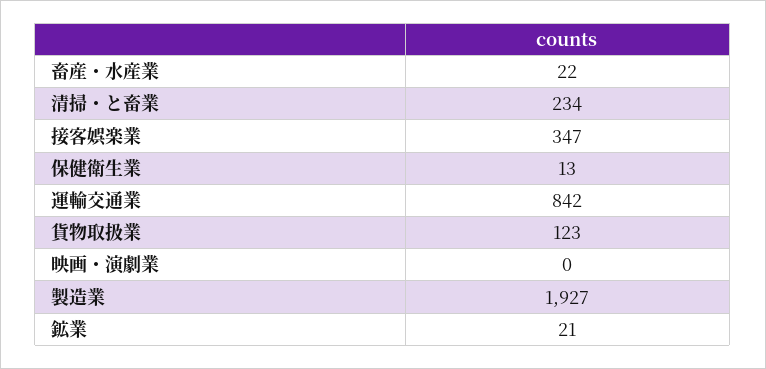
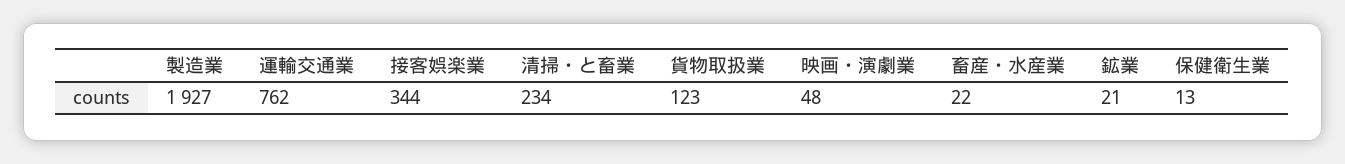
  {
    "畜産・水産業": 22,
    "清掃・と畜業": 234,
-   "接客娯楽業": 347,
+   "接客娯楽業": 344,
    "保健衛生業": 13,
-   "運輸交通業": 842,
+   "運輸交通業": 762,
    "貨物取扱業": 123,
-   "映画・演劇業": 0,
+   "映画・演劇業": 48,
    "製造業": 1927,
    "鉱業": 21
  }

